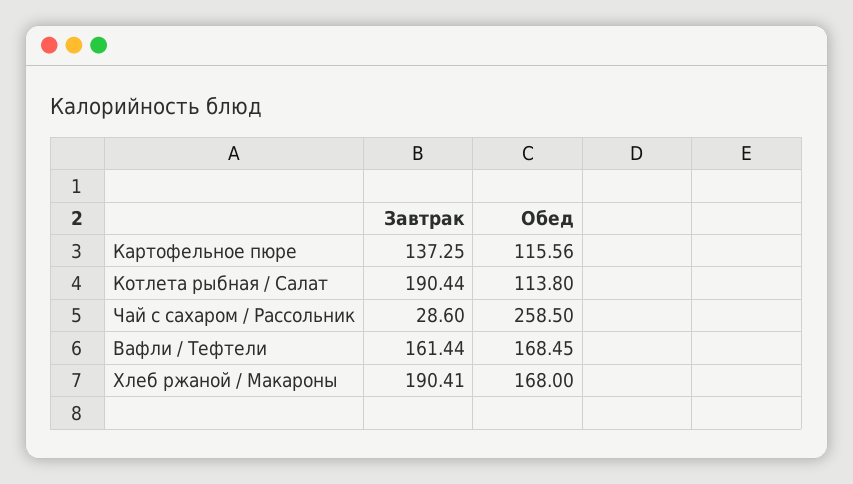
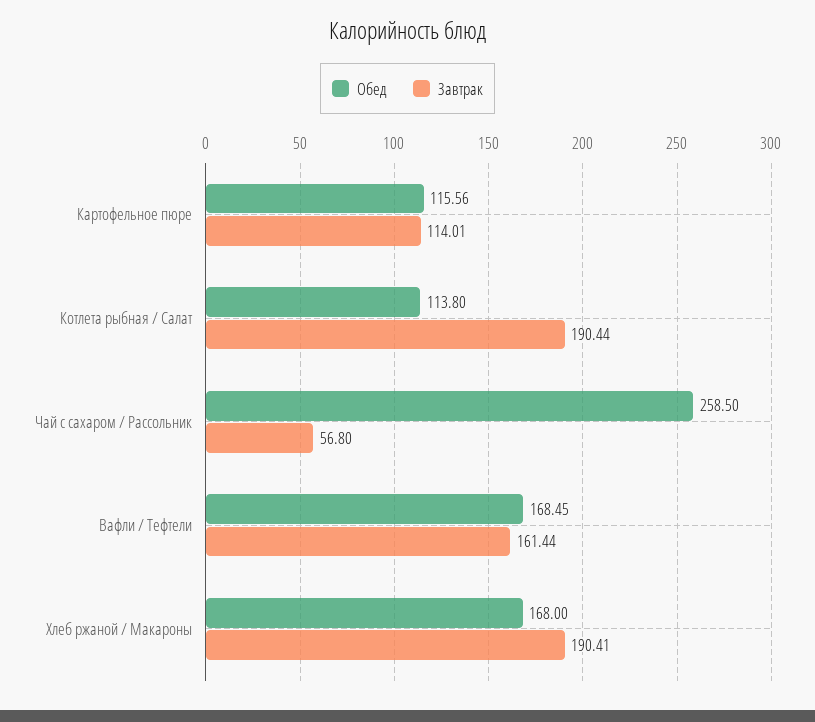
  {
    "Завтрак": {
-     "Картофельное пюре": 137.25,
+     "Картофельное пюре": 114.01,
      "Котлета рыбная / Салат": 190.44,
-     "Чай с сахаром / Рассольник": 28.6,
+     "Чай с сахаром / Рассольник": 56.8,
      "Вафли / Тефтели": 161.44,
      "Хлеб ржаной / Макароны": 190.41
    },
    "Обед": {
      "Картофельное пюре": 115.56,
      "Котлета рыбная / Салат": 113.8,
      "Чай с сахаром / Рассольник": 258.5,
      "Вафли / Тефтели": 168.45,
      "Хлеб ржаной / Макароны": 168
    }
  }

